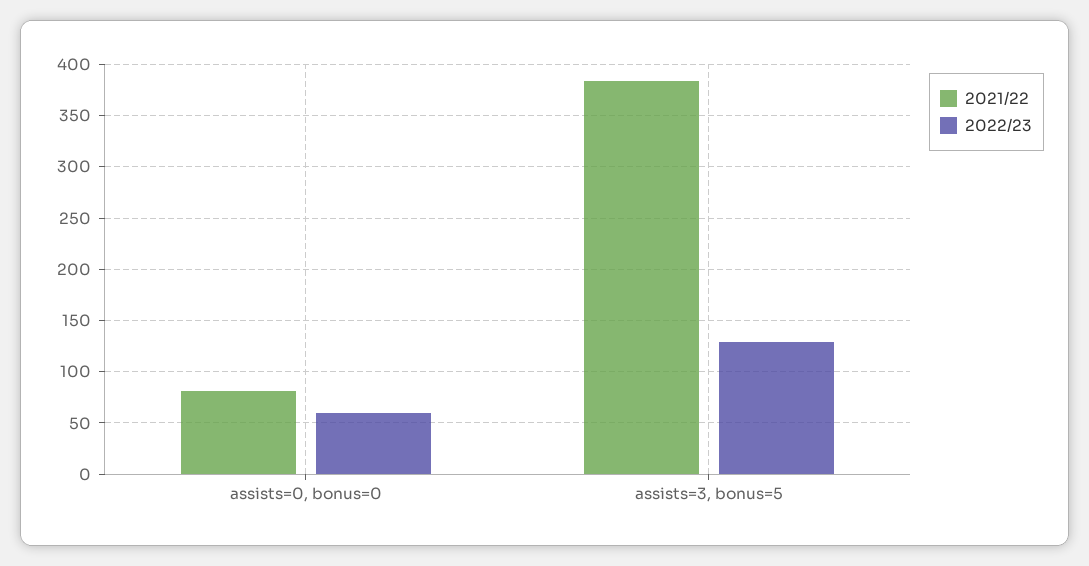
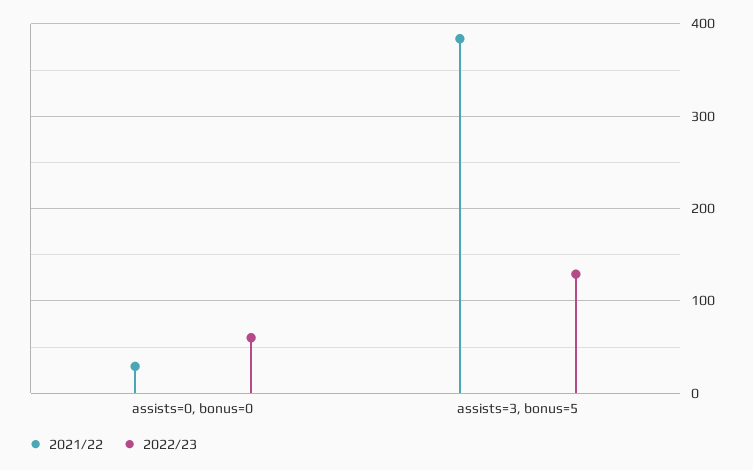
  {
    "2021/22": {
-     "assists=0, bonus=0": 80,
+     "assists=0, bonus=0": 30,
      "assists=3, bonus=5": 380
    },
    "2022/23": {
      "assists=0, bonus=0": 60,
      "assists=3, bonus=5": 130
    }
  }

